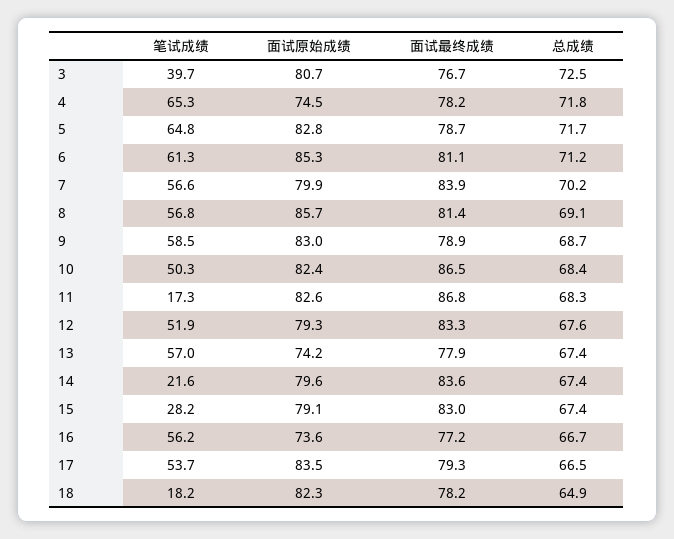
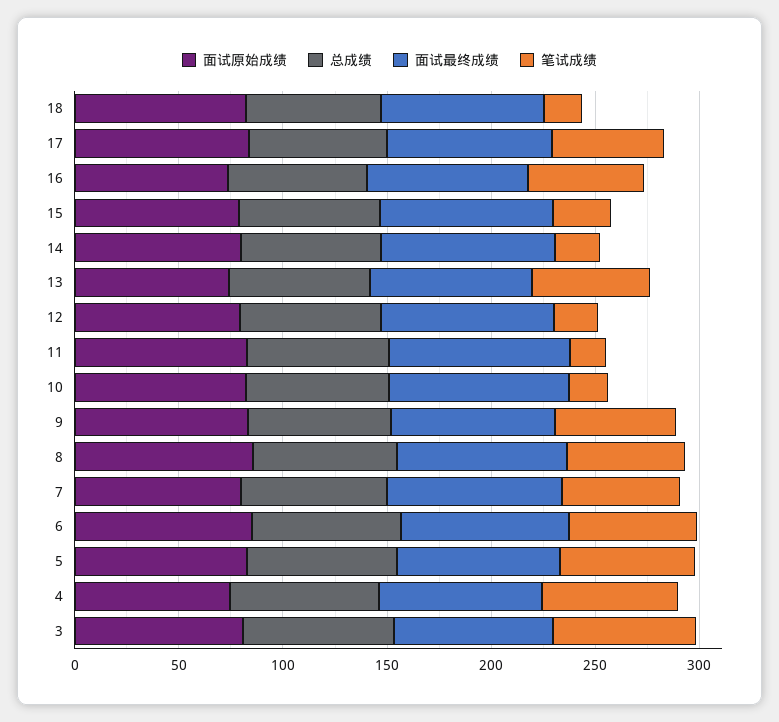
  {
    "笔试成绩": {
-     "3": 39.7,
+     "3": 70,
      "4": 65.3,
      "5": 64.8,
      "6": 61.3,
      "7": 56.6,
      "8": 56.8,
      "9": 58.5,
-     "10": 50.3,
+     "10": 20,
      "11": 17.3,
-     "12": 51.9,
+     "12": 20,
      "13": 57,
      "14": 21.6,
      "15": 28.2,
      "16": 56.2,
      "17": 53.7,
      "18": 18.2
    },
    "面试原始成绩": {
      "3": 80.7,
      "4": 74.5,
      "5": 82.8,
      "6": 85.3,
      "7": 79.9,
      "8": 85.7,
      "9": 83,
      "10": 82.4,
      "11": 82.6,
      "12": 79.3,
      "13": 74.2,
      "14": 79.6,
      "15": 79.1,
      "16": 73.6,
      "17": 83.5,
      "18": 82.3
    },
    "面试最终成绩": {
      "3": 76.7,
      "4": 78.2,
      "5": 78.7,
      "6": 81.1,
      "7": 83.9,
      "8": 81.4,
      "9": 78.9,
      "10": 86.5,
      "11": 86.8,
      "12": 83.3,
      "13": 77.9,
      "14": 83.6,
      "15": 83,
      "16": 77.2,
      "17": 79.3,
      "18": 78.2
    },
    "总成绩": {
      "3": 72.5,
      "4": 71.8,
      "5": 71.7,
      "6": 71.2,
      "7": 70.2,
      "8": 69.1,
      "9": 68.7,
      "10": 68.4,
      "11": 68.3,
      "12": 67.6,
      "13": 67.4,
      "14": 67.4,
      "15": 67.4,
      "16": 66.7,
      "17": 66.5,
      "18": 64.9
    }
  }

